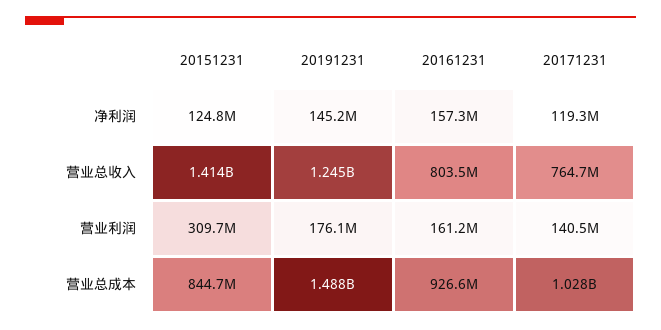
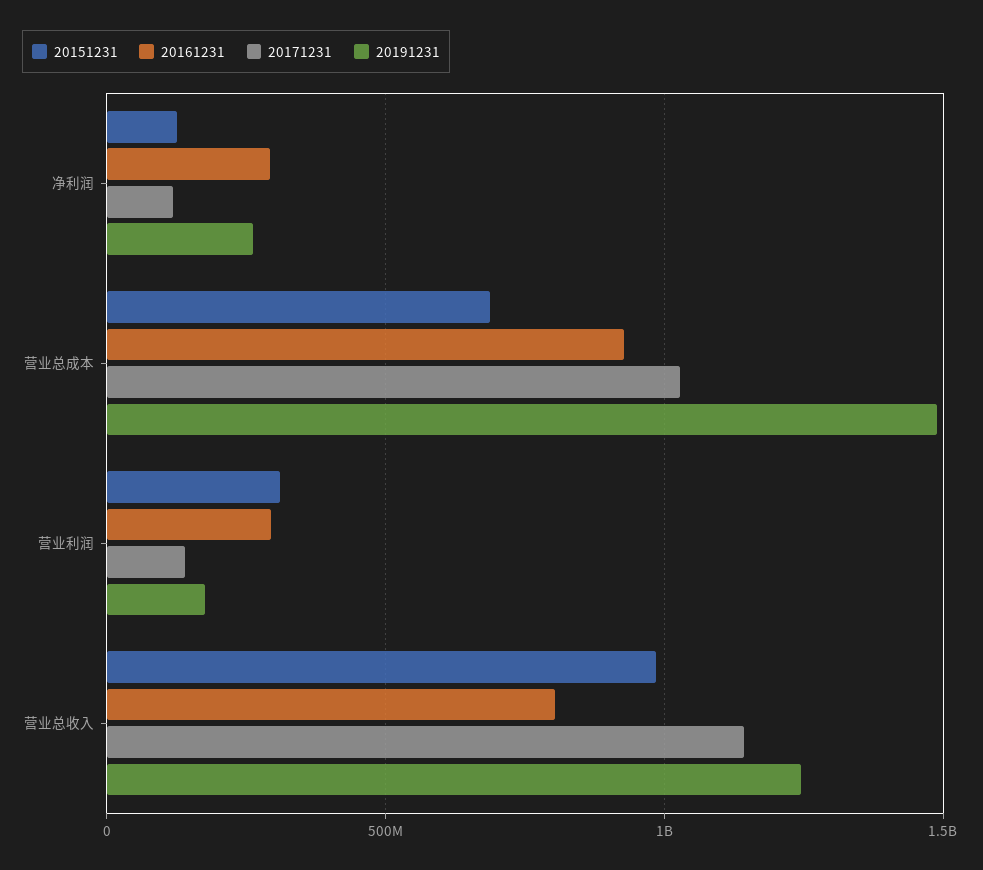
  {
    "20151231": {
      "净利润": 124800000,
-     "营业总收入": 1414000000,
+     "营业总收入": 1000000000,
      "营业利润": 309700000,
-     "营业总成本": 844700000
+     "营业总成本": 700000000
    },
    "20191231": {
-     "净利润": 145200000,
+     "净利润": 250000000,
      "营业总收入": 1245000000,
      "营业利润": 176100000,
      "营业总成本": 1488000000
    },
    "20161231": {
-     "净利润": 157300000,
+     "净利润": 300000000,
      "营业总收入": 803500000,
-     "营业利润": 161200000,
+     "营业利润": 300000000,
      "营业总成本": 926600000
    },
    "20171231": {
      "净利润": 119300000,
-     "营业总收入": 764700000,
+     "营业总收入": 1150000000,
      "营业利润": 140500000,
      "营业总成本": 1028000000
    }
  }

